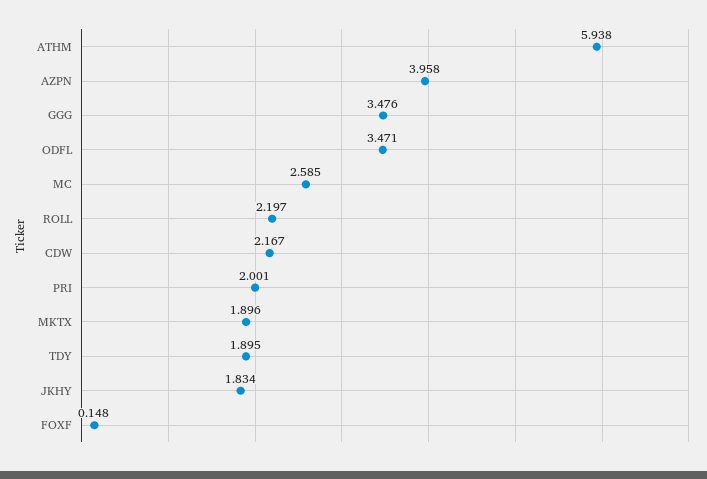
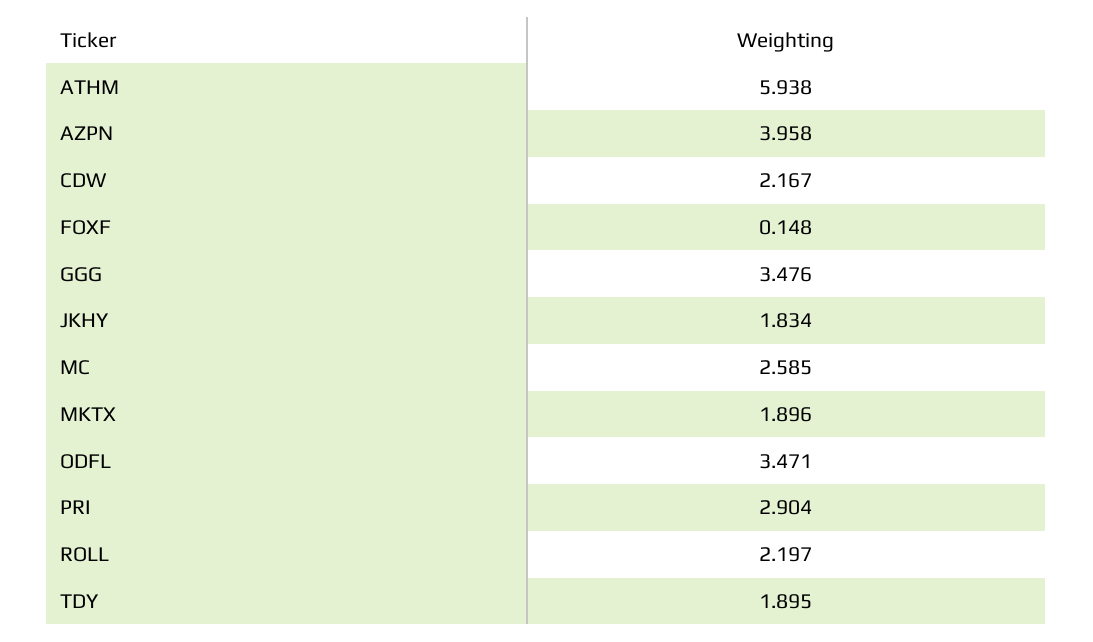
  {
    "ATHM": 5.938,
    "AZPN": 3.958,
    "GGG": 3.476,
    "ODFL": 3.471,
    "MC": 2.585,
    "ROLL": 2.197,
    "CDW": 2.167,
-   "PRI": 2.001,
+   "PRI": 2.904,
    "MKTX": 1.896,
    "TDY": 1.895,
    "JKHY": 1.834,
    "FOXF": 0.148
  }

